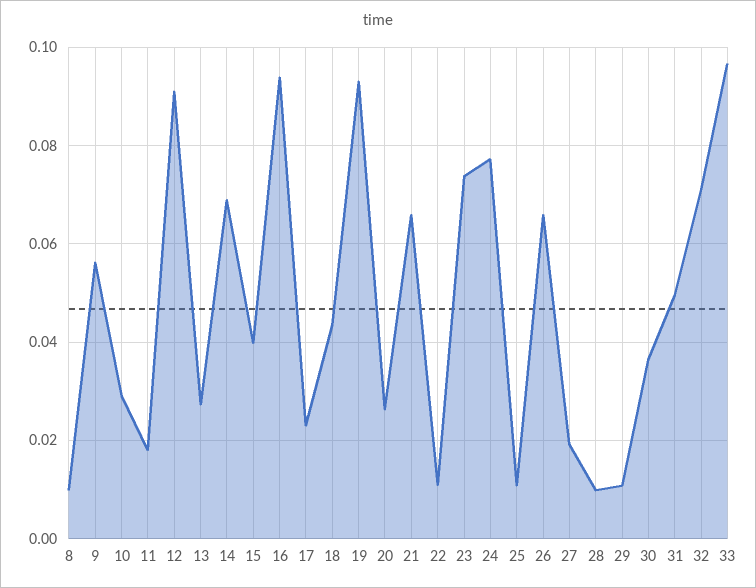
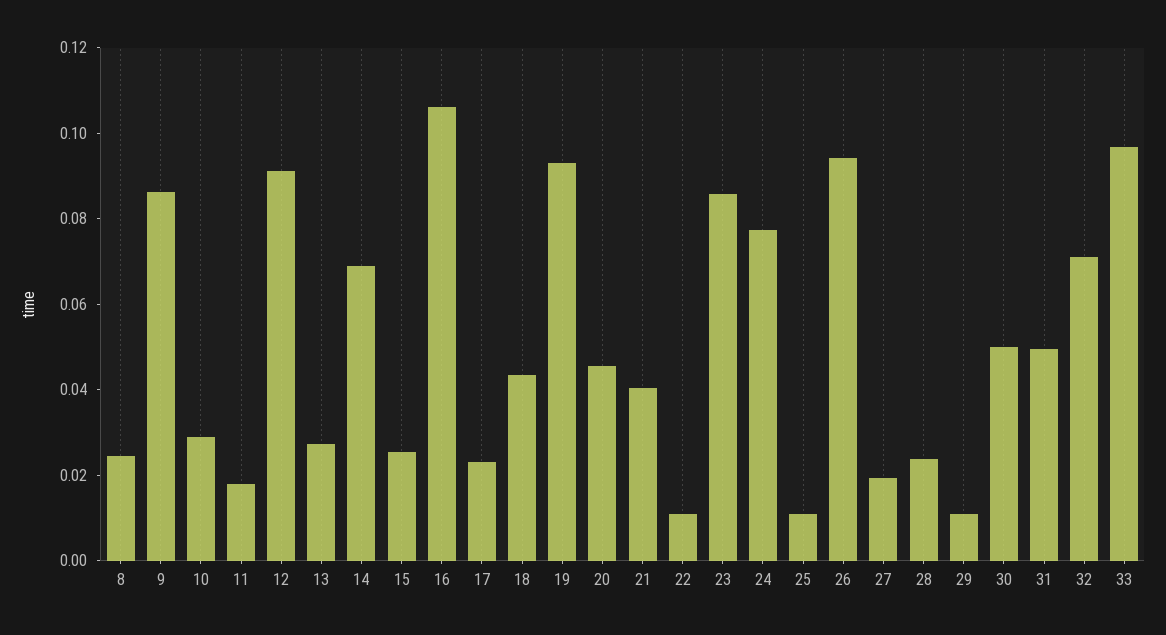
  {
-   "8": 0.01,
+   "8": 0.025,
-   "9": 0.056,
+   "9": 0.085,
    "10": 0.03,
    "11": 0.018,
    "12": 0.092,
    "13": 0.028,
    "14": 0.068,
-   "15": 0.04,
+   "15": 0.025,
-   "16": 0.094,
+   "16": 0.105,
    "17": 0.024,
    "18": 0.044,
    "19": 0.094,
-   "20": 0.026,
+   "20": 0.045,
-   "21": 0.066,
+   "21": 0.04,
    "22": 0.01,
-   "23": 0.074,
+   "23": 0.085,
    "24": 0.078,
    "25": 0.01,
-   "26": 0.066,
+   "26": 0.095,
    "27": 0.02,
-   "28": 0.01,
+   "28": 0.025,
    "29": 0.01,
-   "30": 0.036,
+   "30": 0.05,
    "31": 0.05,
    "32": 0.072,
    "33": 0.096
  }

